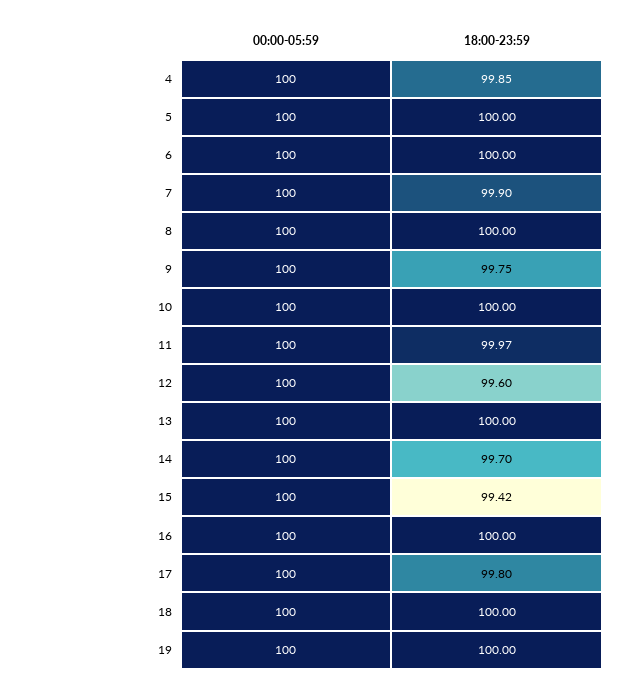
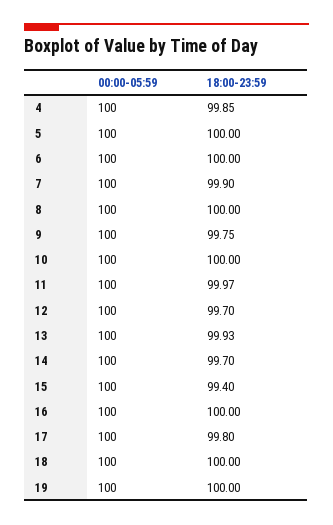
  {
    "00:00-05:59": {
      "4": 100,
      "5": 100,
      "6": 100,
      "7": 100,
      "8": 100,
      "9": 100,
      "10": 100,
      "11": 100,
      "12": 100,
      "13": 100,
      "14": 100,
      "15": 100,
      "16": 100,
      "17": 100,
      "18": 100,
      "19": 100
    },
    "18:00-23:59": {
      "4": 99.85,
      "5": 100,
      "6": 100,
      "7": 99.9,
      "8": 100,
      "9": 99.75,
      "10": 100,
      "11": 99.97,
-     "12": 99.6,
+     "12": 99.7,
-     "13": 100,
+     "13": 99.93,
      "14": 99.7,
-     "15": 99.42,
+     "15": 99.4,
      "16": 100,
      "17": 99.8,
      "18": 100,
      "19": 100
    }
  }

